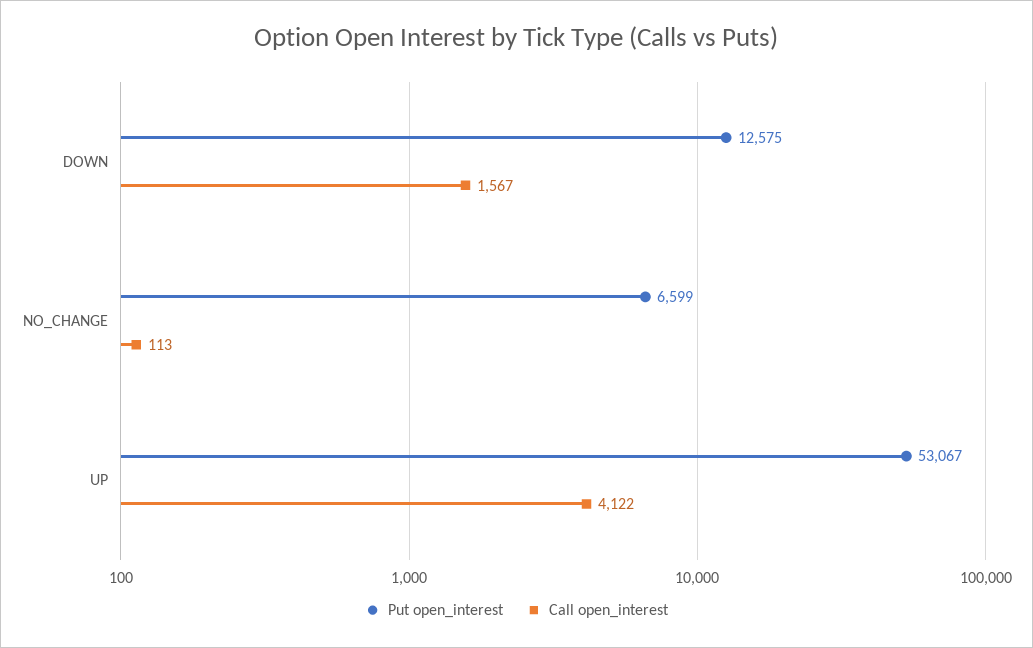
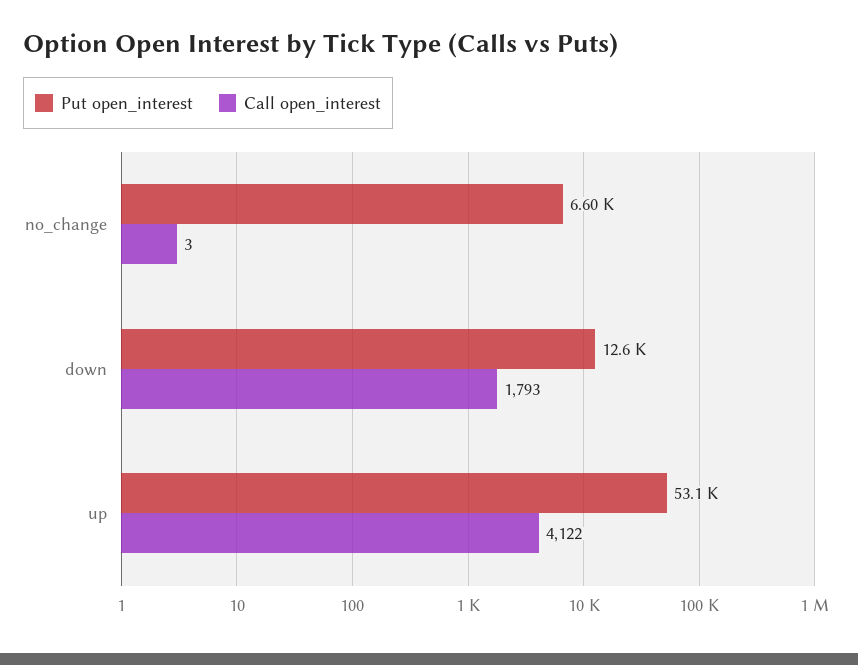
  {
    "Put open_interest": {
      "DOWN": 12575,
      "NO_CHANGE": 6599,
      "UP": 53067
    },
    "Call open_interest": {
-     "DOWN": 1567,
+     "DOWN": 1793,
-     "NO_CHANGE": 113,
+     "NO_CHANGE": 3,
      "UP": 4122
    }
  }

